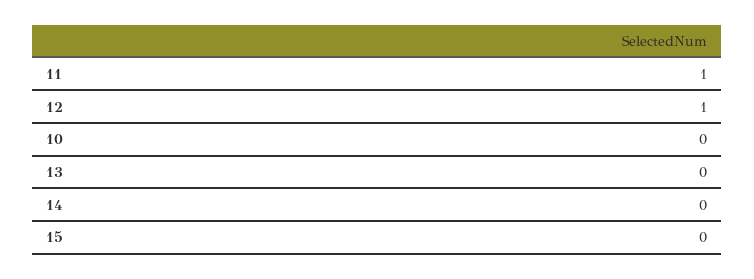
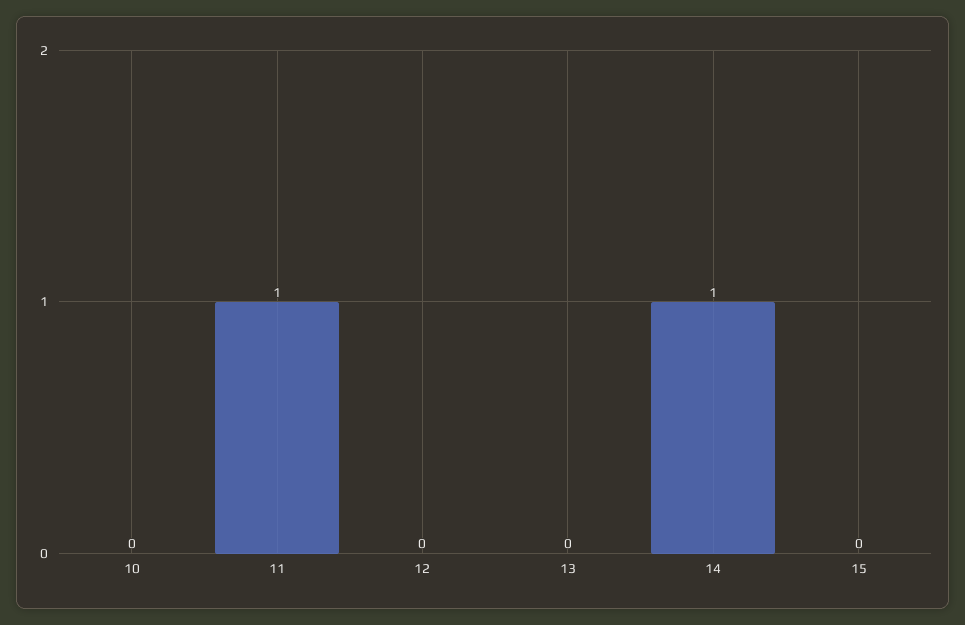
  {
    "11": 1,
-   "12": 1,
+   "12": 0,
    "10": 0,
    "13": 0,
-   "14": 0,
+   "14": 1,
    "15": 0
  }

